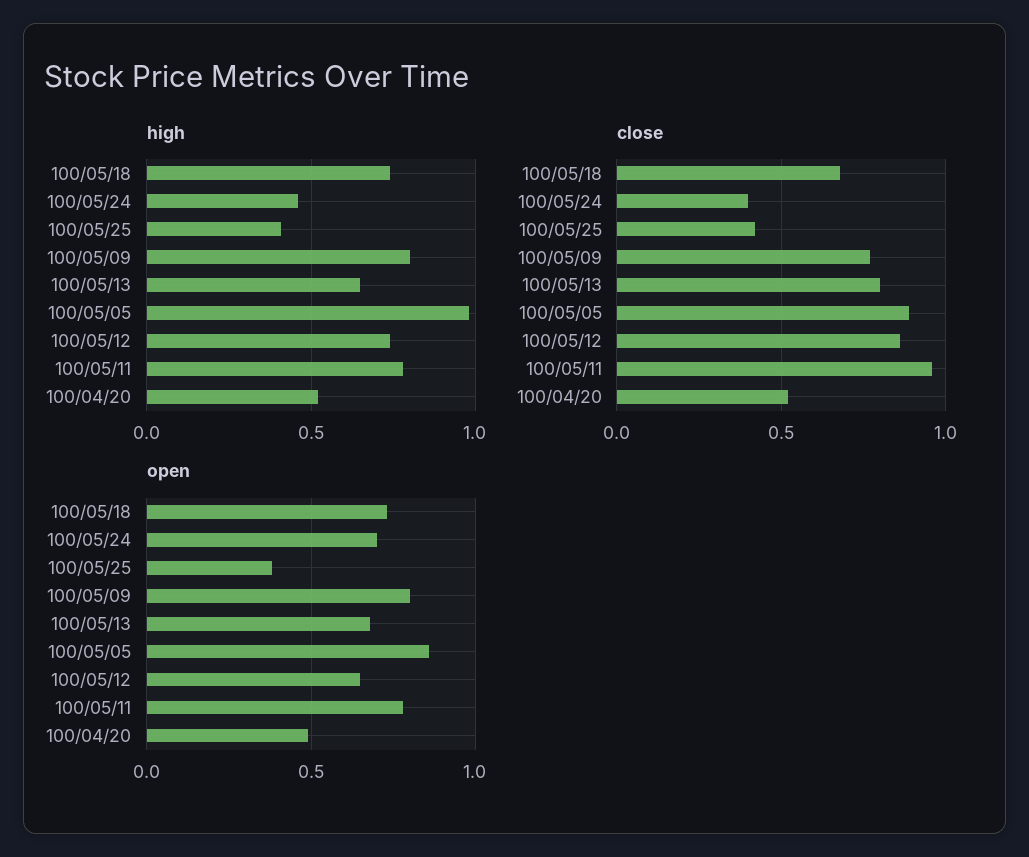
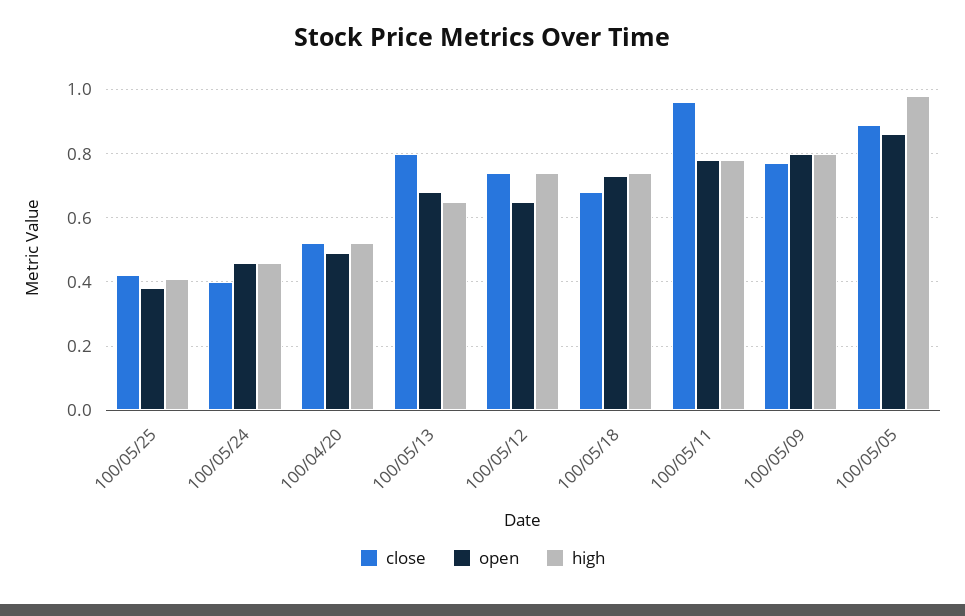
  {
    "high": {
      "100/05/18": 0.75,
      "100/05/24": 0.45,
      "100/05/25": 0.4,
      "100/05/09": 0.8,
      "100/05/13": 0.65,
      "100/05/05": 1,
      "100/05/12": 0.75,
      "100/05/11": 0.8,
      "100/04/20": 0.5
    },
    "close": {
      "100/05/18": 0.7,
      "100/05/24": 0.4,
      "100/05/25": 0.4,
      "100/05/09": 0.75,
      "100/05/13": 0.8,
      "100/05/05": 0.9,
-     "100/05/12": 0.85,
+     "100/05/12": 0.75,
      "100/05/11": 0.95,
      "100/04/20": 0.5
    },
    "open": {
      "100/05/18": 0.75,
-     "100/05/24": 0.7,
+     "100/05/24": 0.45,
      "100/05/25": 0.4,
      "100/05/09": 0.8,
      "100/05/13": 0.7,
      "100/05/05": 0.85,
      "100/05/12": 0.65,
      "100/05/11": 0.8,
      "100/04/20": 0.5
    }
  }

